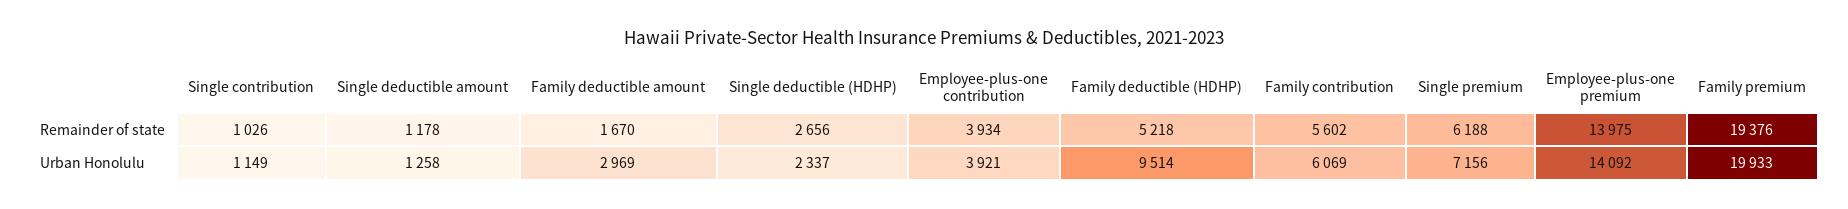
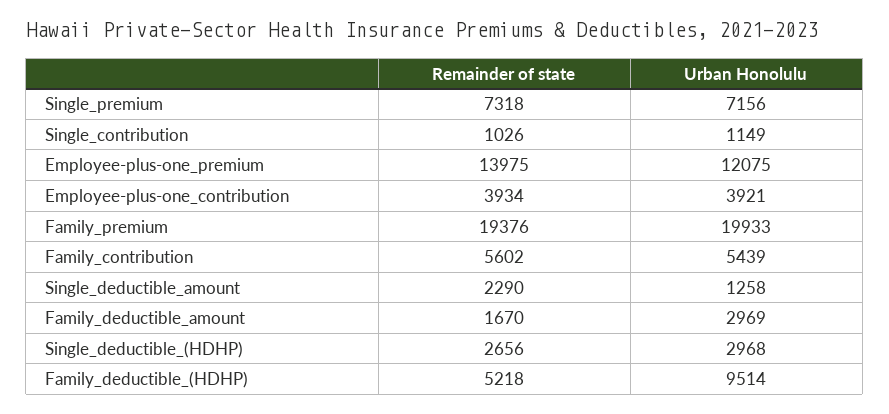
  {
    "Single contribution": {
      "Remainder of state": 1026,
      "Urban Honolulu": 1149
    },
    "Single deductible amount": {
-     "Remainder of state": 1178,
+     "Remainder of state": 2290,
      "Urban Honolulu": 1258
    },
    "Family deductible amount": {
      "Remainder of state": 1670,
      "Urban Honolulu": 2969
    },
    "Single deductible (HDHP)": {
      "Remainder of state": 2656,
-     "Urban Honolulu": 2337
+     "Urban Honolulu": 2968
    },
    "Employee-plus-one contribution": {
      "Remainder of state": 3934,
      "Urban Honolulu": 3921
    },
    "Family deductible (HDHP)": {
      "Remainder of state": 5218,
      "Urban Honolulu": 9514
    },
    "Family contribution": {
      "Remainder of state": 5602,
-     "Urban Honolulu": 6069
+     "Urban Honolulu": 5439
    },
    "Single premium": {
-     "Remainder of state": 6188,
+     "Remainder of state": 7318,
      "Urban Honolulu": 7156
    },
    "Employee-plus-one premium": {
      "Remainder of state": 13975,
-     "Urban Honolulu": 14092
+     "Urban Honolulu": 12075
    },
    "Family premium": {
      "Remainder of state": 19376,
      "Urban Honolulu": 19933
    }
  }

